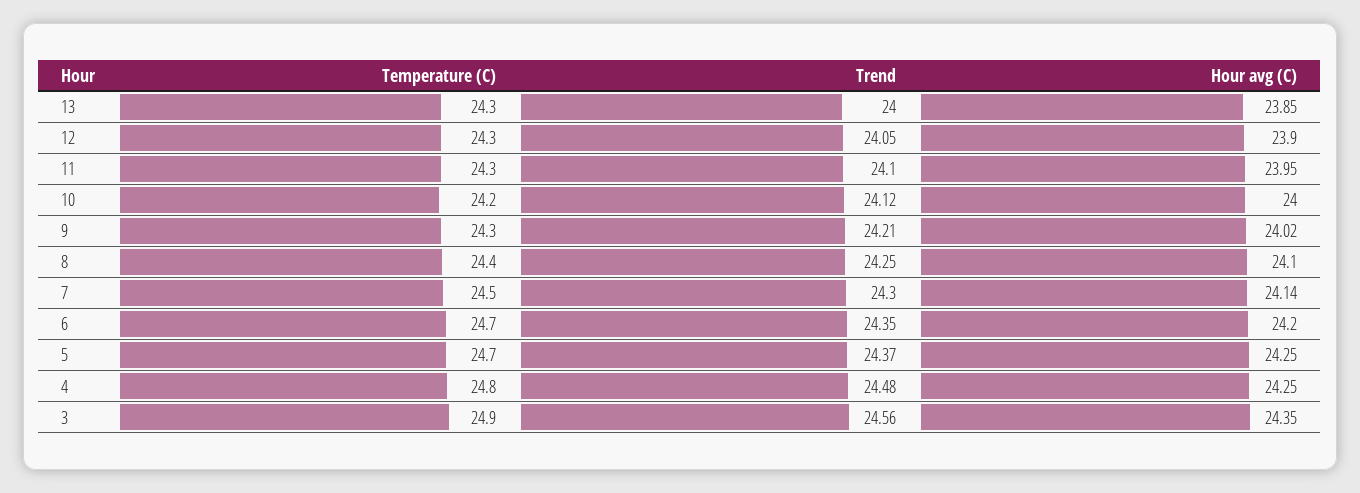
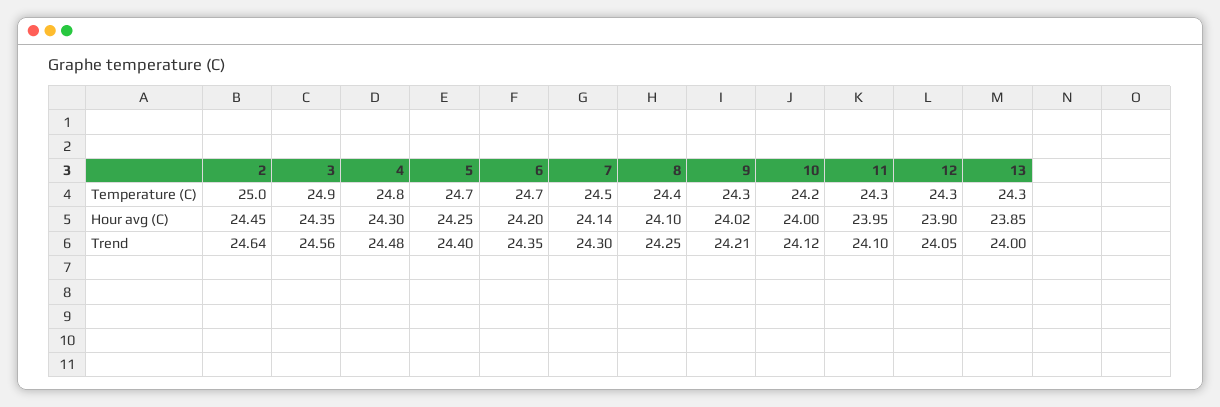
  {
    "Temperature (C)": {
      "13": 24.3,
      "12": 24.3,
      "11": 24.3,
      "10": 24.2,
      "9": 24.3,
      "8": 24.4,
      "7": 24.5,
      "6": 24.7,
      "5": 24.7,
      "4": 24.8,
-     "3": 24.9
+     "3": 24.9,
+     "2": 25
    },
    "Trend": {
      "13": 24,
      "12": 24.05,
      "11": 24.1,
      "10": 24.12,
      "9": 24.21,
      "8": 24.25,
      "7": 24.3,
      "6": 24.35,
-     "5": 24.37,
+     "5": 24.4,
      "4": 24.48,
-     "3": 24.56
+     "3": 24.56,
+     "2": 24.64
    },
    "Hour avg (C)": {
      "13": 23.85,
      "12": 23.9,
      "11": 23.95,
      "10": 24,
      "9": 24.02,
      "8": 24.1,
      "7": 24.14,
      "6": 24.2,
      "5": 24.25,
-     "4": 24.25,
+     "4": 24.3,
-     "3": 24.35
+     "3": 24.35,
+     "2": 24.45
    }
  }

